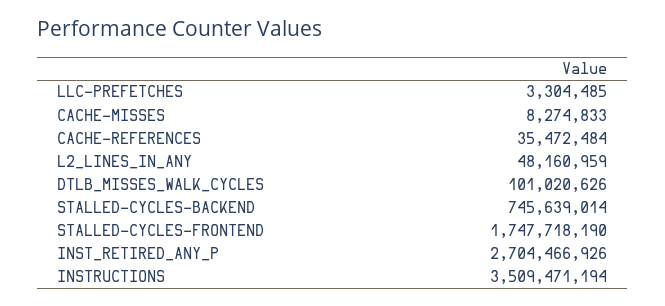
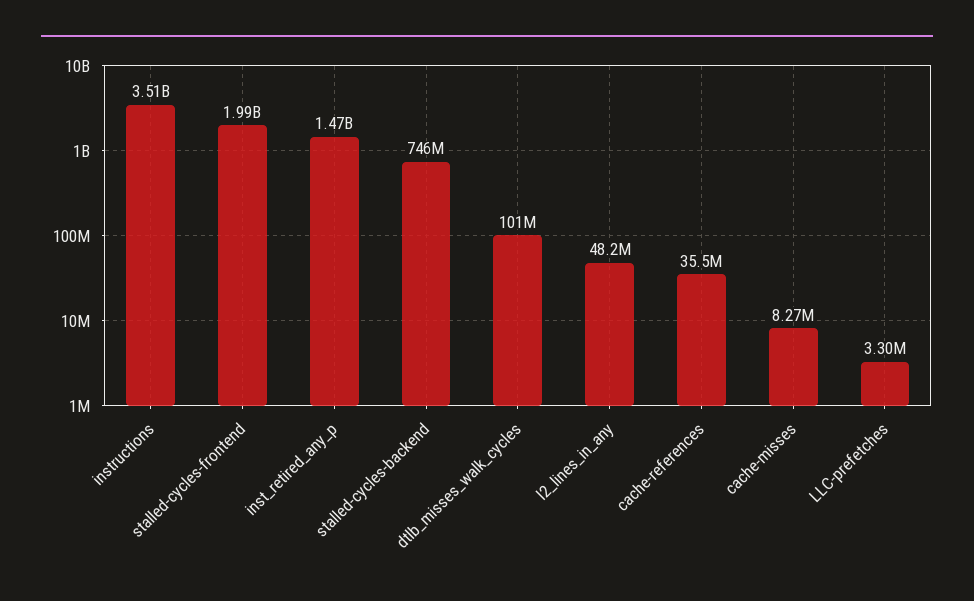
  {
    "LLC-PREFETCHES": 3304485,
    "CACHE-MISSES": 8274833,
    "CACHE-REFERENCES": 35472484,
    "L2_LINES_IN_ANY": 48160959,
    "DTLB_MISSES_WALK_CYCLES": 101020626,
    "STALLED-CYCLES-BACKEND": 745639014,
-   "STALLED-CYCLES-FRONTEND": 1747718190,
+   "STALLED-CYCLES-FRONTEND": 1990000000,
-   "INST_RETIRED_ANY_P": 2704466926,
+   "INST_RETIRED_ANY_P": 1470000000,
    "INSTRUCTIONS": 3509471194
  }

